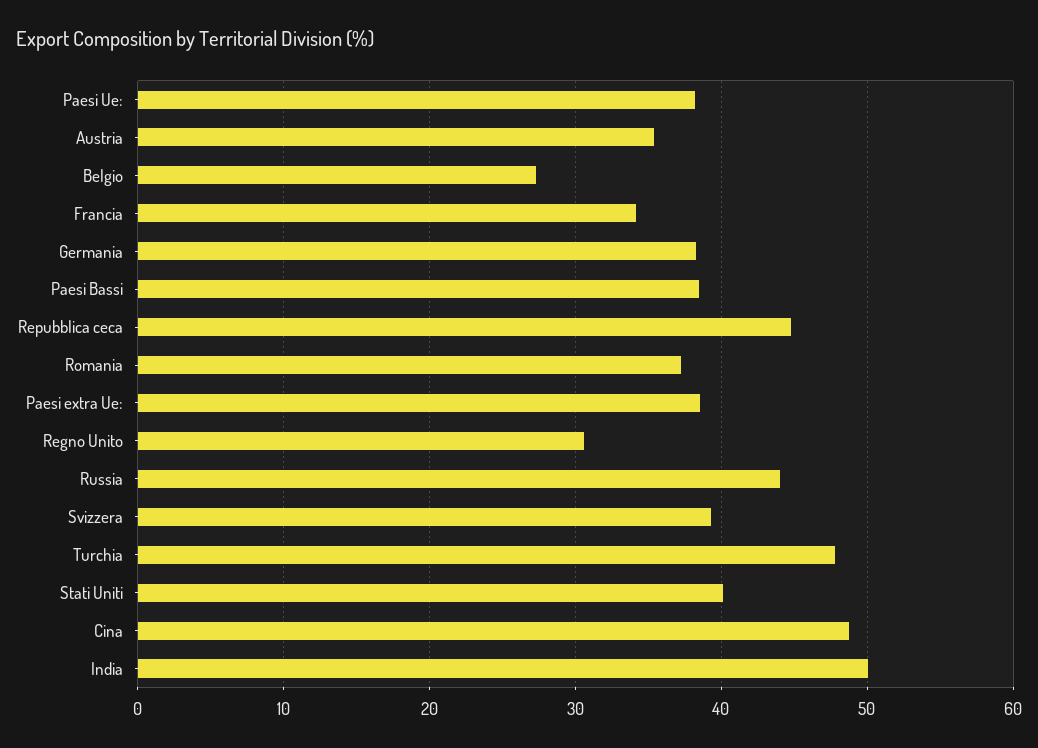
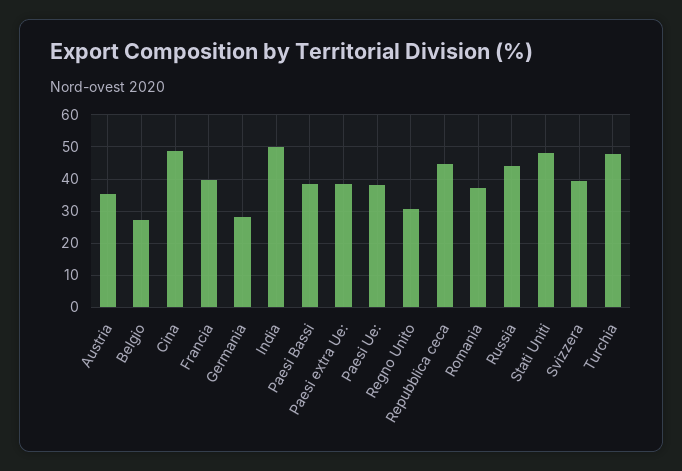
  {
    "Paesi Ue:": 38,
    "Austria": 35,
    "Belgio": 27,
-   "Francia": 34,
+   "Francia": 40,
-   "Germania": 38,
+   "Germania": 28,
    "Paesi Bassi": 38,
    "Repubblica ceca": 45,
    "Romania": 37,
    "Paesi extra Ue:": 39,
    "Regno Unito": 31,
    "Russia": 44,
    "Svizzera": 39,
    "Turchia": 48,
-   "Stati Uniti": 40,
+   "Stati Uniti": 48,
    "Cina": 49,
    "India": 50
  }

